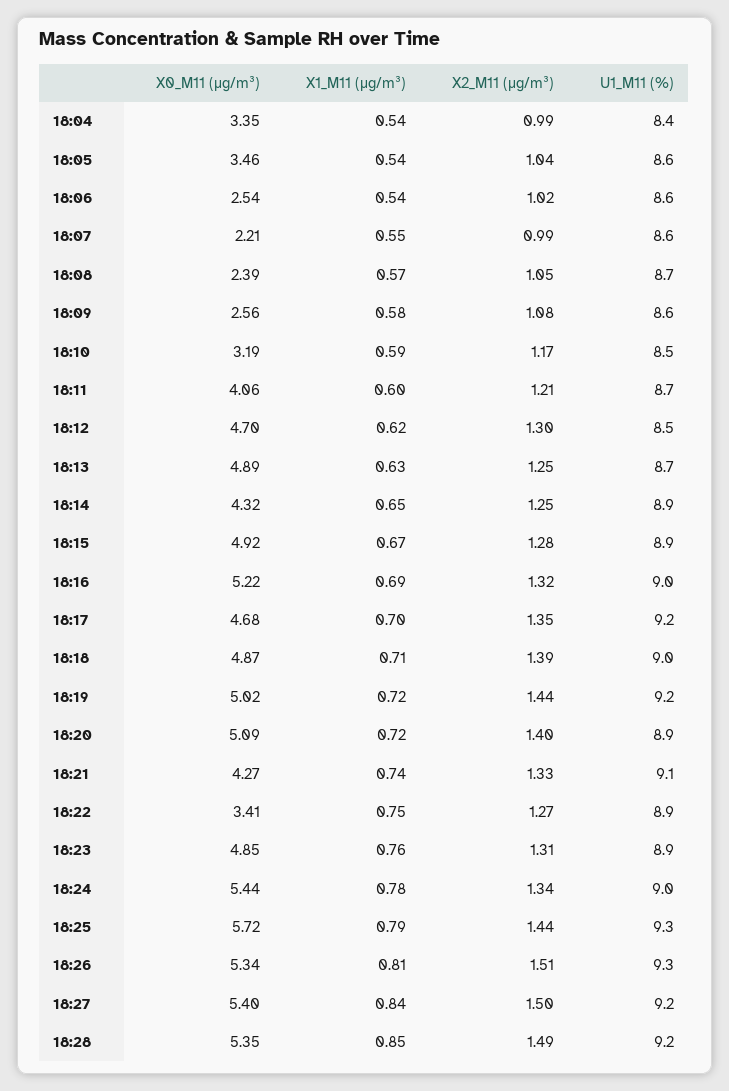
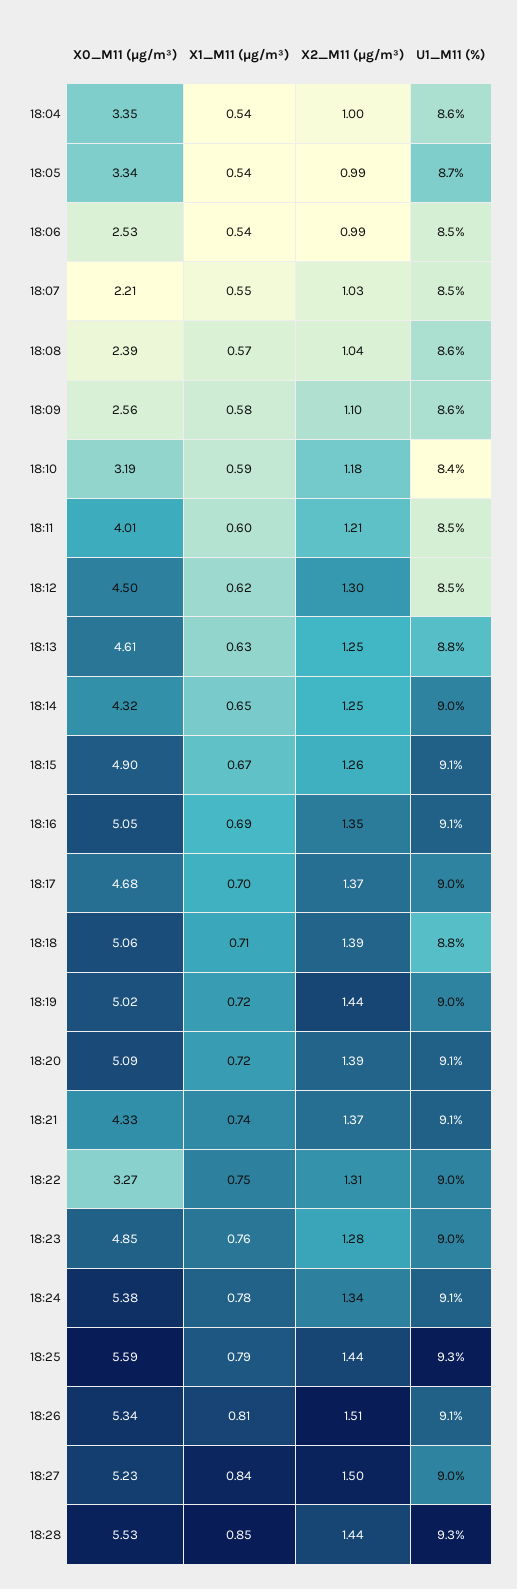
  {
    "X0_M11 (μg/m³)": {
      "18:04": 3.35,
-     "18:05": 3.46,
+     "18:05": 3.34,
-     "18:06": 2.54,
+     "18:06": 2.53,
      "18:07": 2.21,
      "18:08": 2.39,
      "18:09": 2.56,
      "18:10": 3.19,
-     "18:11": 4.06,
+     "18:11": 4.01,
-     "18:12": 4.7,
+     "18:12": 4.5,
-     "18:13": 4.89,
+     "18:13": 4.61,
      "18:14": 4.32,
-     "18:15": 4.92,
+     "18:15": 4.9,
-     "18:16": 5.22,
+     "18:16": 5.05,
      "18:17": 4.68,
-     "18:18": 4.87,
+     "18:18": 5.06,
      "18:19": 5.02,
      "18:20": 5.09,
-     "18:21": 4.27,
+     "18:21": 4.33,
-     "18:22": 3.41,
+     "18:22": 3.27,
      "18:23": 4.85,
-     "18:24": 5.44,
+     "18:24": 5.38,
-     "18:25": 5.72,
+     "18:25": 5.59,
      "18:26": 5.34,
-     "18:27": 5.4,
+     "18:27": 5.23,
-     "18:28": 5.35
+     "18:28": 5.53
    },
    "X1_M11 (μg/m³)": {
      "18:04": 0.54,
      "18:05": 0.54,
      "18:06": 0.54,
      "18:07": 0.55,
      "18:08": 0.57,
      "18:09": 0.58,
      "18:10": 0.59,
      "18:11": 0.6,
      "18:12": 0.62,
      "18:13": 0.63,
      "18:14": 0.65,
      "18:15": 0.67,
      "18:16": 0.69,
      "18:17": 0.7,
      "18:18": 0.71,
      "18:19": 0.72,
      "18:20": 0.72,
      "18:21": 0.74,
      "18:22": 0.75,
      "18:23": 0.76,
      "18:24": 0.78,
      "18:25": 0.79,
      "18:26": 0.81,
      "18:27": 0.84,
      "18:28": 0.85
    },
    "X2_M11 (μg/m³)": {
-     "18:04": 0.99,
+     "18:04": 1,
-     "18:05": 1.04,
+     "18:05": 0.99,
-     "18:06": 1.02,
+     "18:06": 0.99,
-     "18:07": 0.99,
+     "18:07": 1.03,
-     "18:08": 1.05,
+     "18:08": 1.04,
-     "18:09": 1.08,
+     "18:09": 1.1,
-     "18:10": 1.17,
+     "18:10": 1.18,
      "18:11": 1.21,
      "18:12": 1.3,
      "18:13": 1.25,
      "18:14": 1.25,
-     "18:15": 1.28,
+     "18:15": 1.26,
-     "18:16": 1.32,
+     "18:16": 1.35,
-     "18:17": 1.35,
+     "18:17": 1.37,
      "18:18": 1.39,
      "18:19": 1.44,
-     "18:20": 1.4,
+     "18:20": 1.39,
-     "18:21": 1.33,
+     "18:21": 1.37,
-     "18:22": 1.27,
+     "18:22": 1.31,
-     "18:23": 1.31,
+     "18:23": 1.28,
      "18:24": 1.34,
      "18:25": 1.44,
      "18:26": 1.51,
      "18:27": 1.5,
-     "18:28": 1.49
+     "18:28": 1.44
    },
    "U1_M11 (%)": {
-     "18:04": 8.4,
+     "18:04": 8.6,
-     "18:05": 8.6,
+     "18:05": 8.7,
-     "18:06": 8.6,
+     "18:06": 8.5,
-     "18:07": 8.6,
+     "18:07": 8.5,
-     "18:08": 8.7,
+     "18:08": 8.6,
      "18:09": 8.6,
-     "18:10": 8.5,
+     "18:10": 8.4,
-     "18:11": 8.7,
+     "18:11": 8.5,
      "18:12": 8.5,
-     "18:13": 8.7,
+     "18:13": 8.8,
-     "18:14": 8.9,
+     "18:14": 9,
-     "18:15": 8.9,
+     "18:15": 9.1,
-     "18:16": 9,
+     "18:16": 9.1,
-     "18:17": 9.2,
+     "18:17": 9,
-     "18:18": 9,
+     "18:18": 8.8,
-     "18:19": 9.2,
+     "18:19": 9,
-     "18:20": 8.9,
+     "18:20": 9.1,
      "18:21": 9.1,
-     "18:22": 8.9,
+     "18:22": 9,
-     "18:23": 8.9,
+     "18:23": 9,
-     "18:24": 9,
+     "18:24": 9.1,
      "18:25": 9.3,
-     "18:26": 9.3,
+     "18:26": 9.1,
-     "18:27": 9.2,
+     "18:27": 9,
-     "18:28": 9.2
+     "18:28": 9.3
    }
  }

